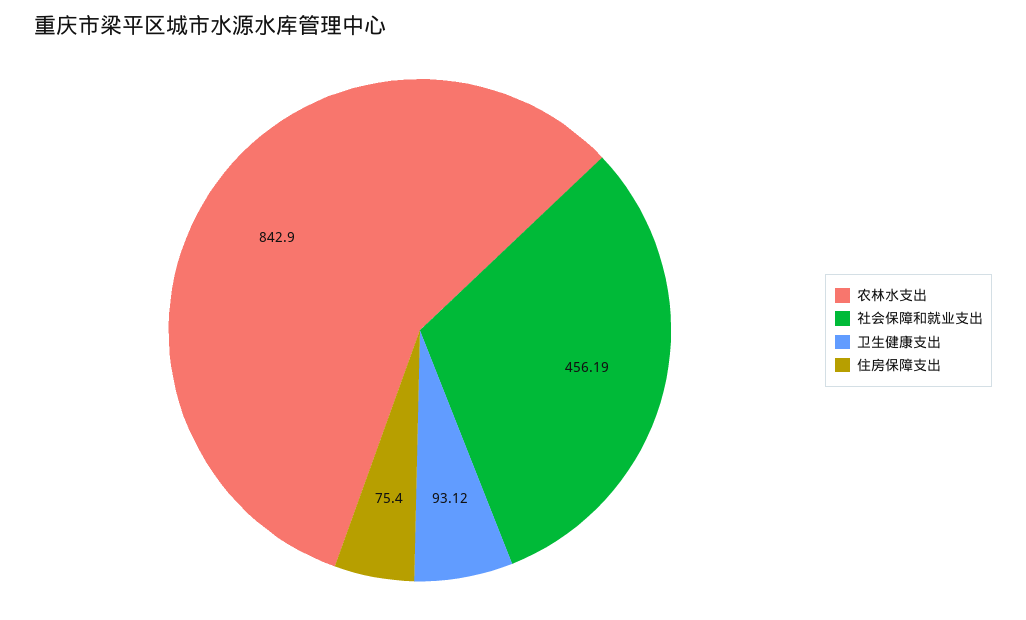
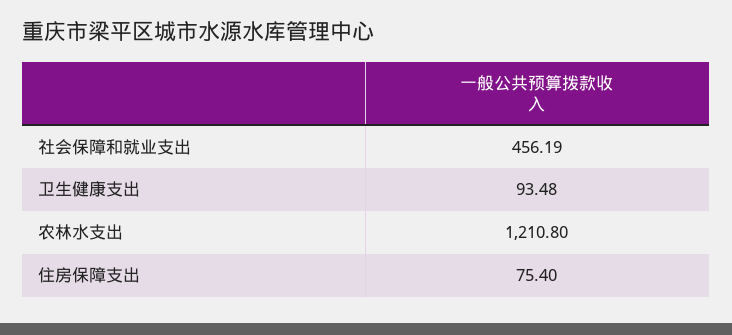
  {
-   "农林水支出": 842.9,
+   "农林水支出": 1210.8,
    "社会保障和就业支出": 456.19,
-   "卫生健康支出": 93.12,
+   "卫生健康支出": 93.48,
    "住房保障支出": 75.4
  }

